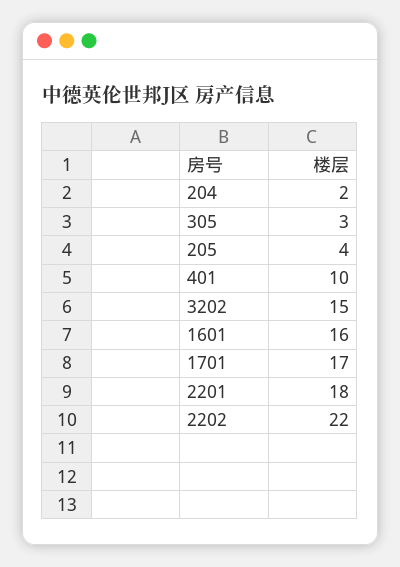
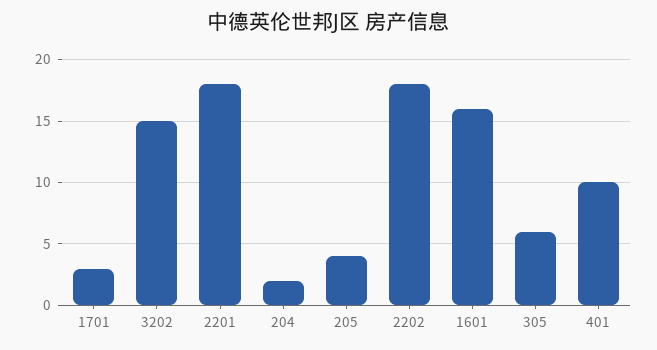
  {
    "204": 2,
-   "305": 3,
+   "305": 6,
    "205": 4,
    "401": 10,
    "3202": 15,
    "1601": 16,
-   "1701": 17,
+   "1701": 3,
    "2201": 18,
-   "2202": 22
+   "2202": 18
  }

